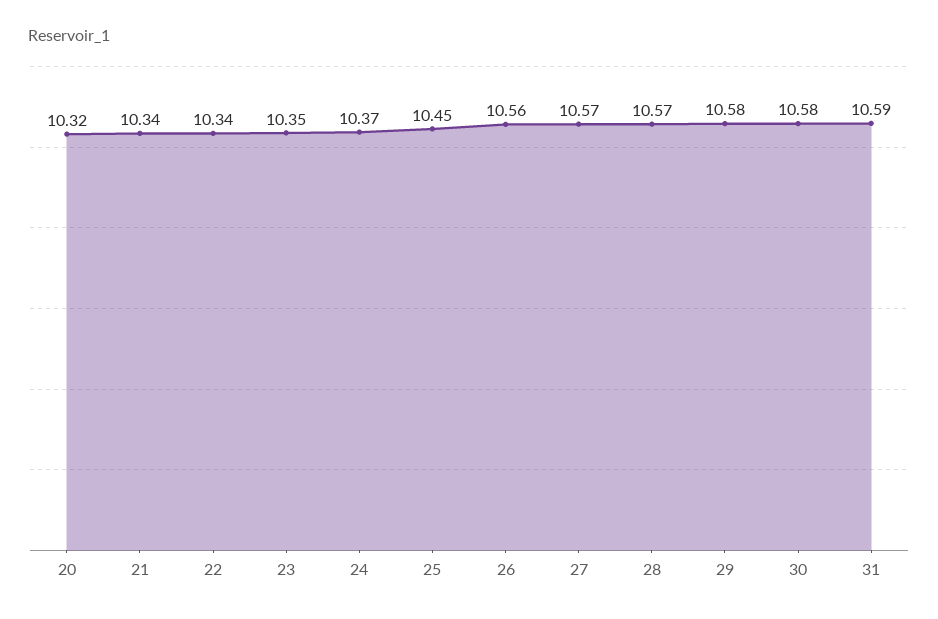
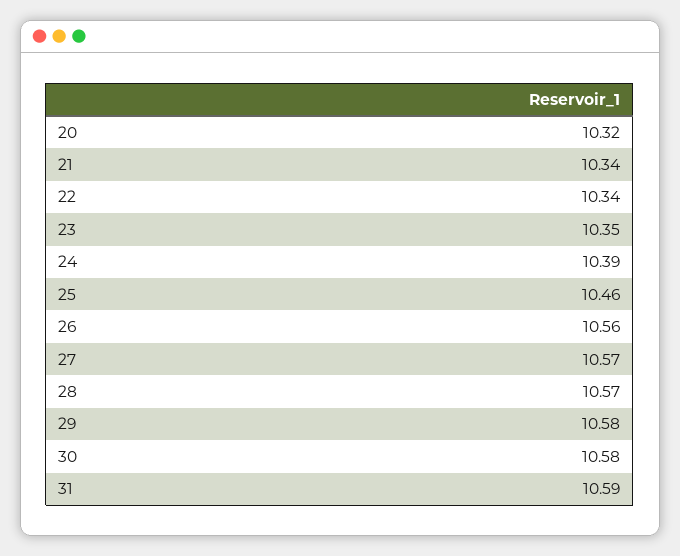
  {
    "20": 10.32,
    "21": 10.34,
    "22": 10.34,
    "23": 10.35,
-   "24": 10.37,
+   "24": 10.39,
-   "25": 10.45,
+   "25": 10.46,
    "26": 10.56,
    "27": 10.57,
    "28": 10.57,
    "29": 10.58,
    "30": 10.58,
    "31": 10.59
  }

